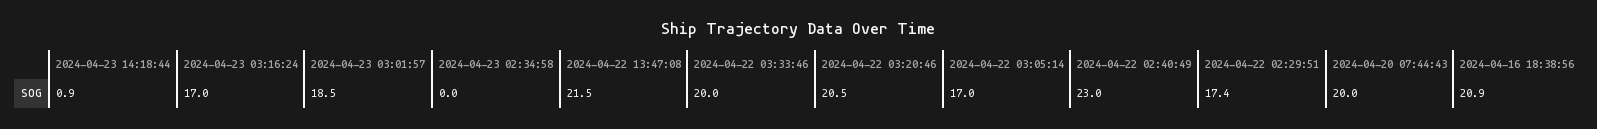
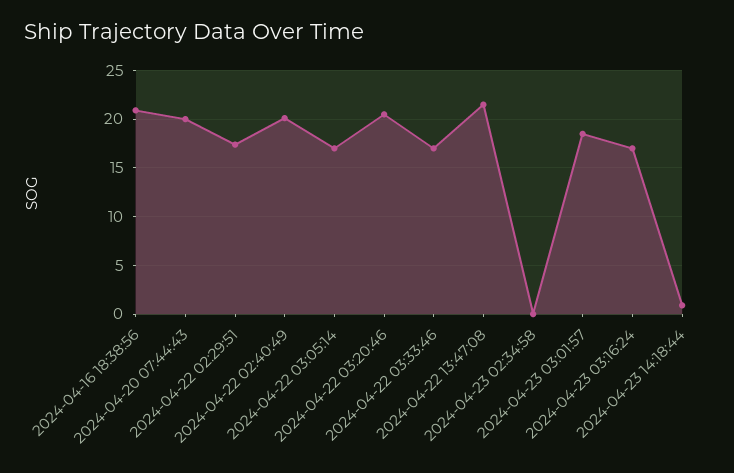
  {
    "2024-04-23 14:18:44": 0.9,
    "2024-04-23 03:16:24": 17,
    "2024-04-23 03:01:57": 18.5,
    "2024-04-23 02:34:58": 0,
    "2024-04-22 13:47:08": 21.5,
-   "2024-04-22 03:33:46": 20,
+   "2024-04-22 03:33:46": 17,
    "2024-04-22 03:20:46": 20.5,
    "2024-04-22 03:05:14": 17,
-   "2024-04-22 02:40:49": 23,
+   "2024-04-22 02:40:49": 20,
    "2024-04-22 02:29:51": 17.4,
    "2024-04-20 07:44:43": 20,
    "2024-04-16 18:38:56": 20.9
  }

